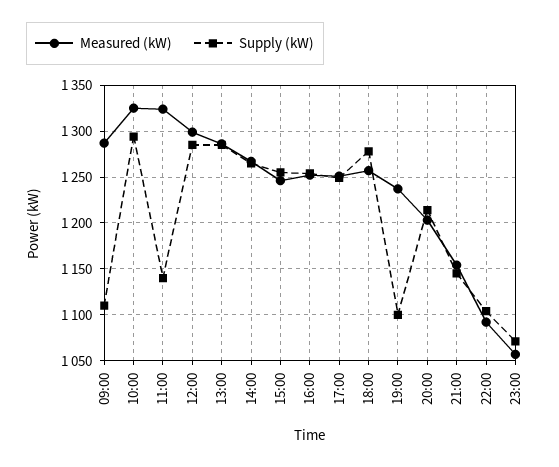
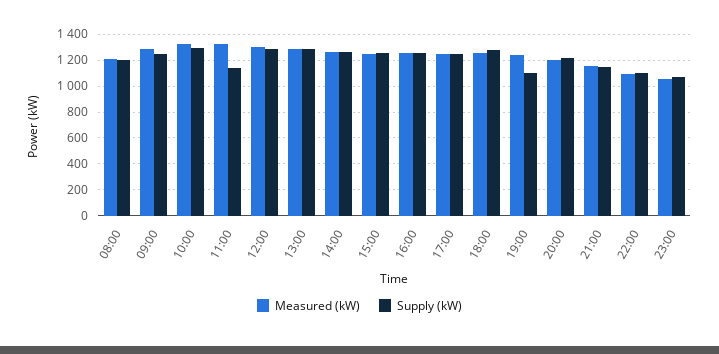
  {
    "Measured (kW)": {
      "09:00": 1290,
      "10:00": 1330,
      "11:00": 1320,
      "12:00": 1300,
      "13:00": 1290,
      "14:00": 1270,
      "15:00": 1250,
      "16:00": 1250,
      "17:00": 1250,
      "18:00": 1260,
      "19:00": 1240,
      "20:00": 1200,
      "21:00": 1150,
      "22:00": 1090,
-     "23:00": 1060
+     "23:00": 1060,
+     "08:00": 1200
    },
    "Supply (kW)": {
-     "09:00": 1110,
+     "09:00": 1250,
      "10:00": 1290,
      "11:00": 1140,
      "12:00": 1290,
      "13:00": 1290,
      "14:00": 1270,
      "15:00": 1260,
      "16:00": 1250,
      "17:00": 1250,
      "18:00": 1280,
      "19:00": 1100,
      "20:00": 1210,
      "21:00": 1150,
      "22:00": 1100,
-     "23:00": 1070
+     "23:00": 1070,
+     "08:00": 1200
    }
  }

